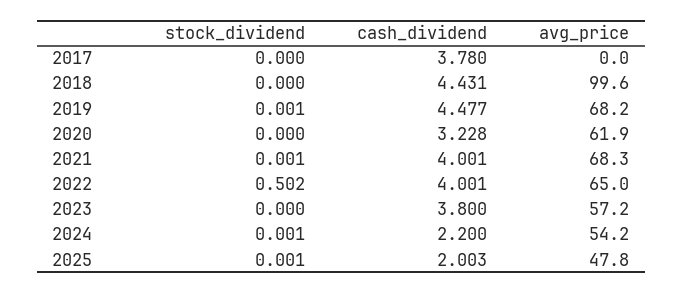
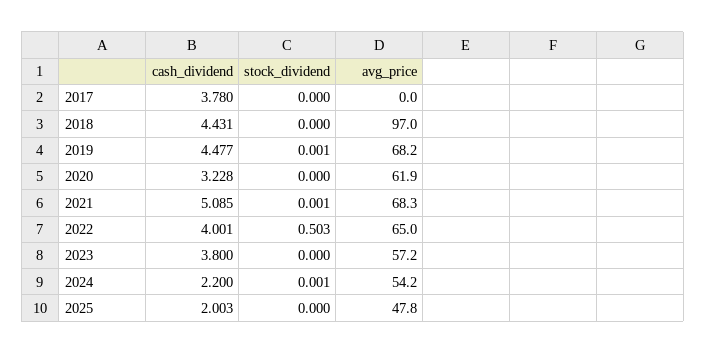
  {
    "stock_dividend": {
      "2017": 0,
      "2018": 0,
      "2019": 0.001,
      "2020": 0,
      "2021": 0.001,
-     "2022": 0.502,
+     "2022": 0.503,
      "2023": 0,
      "2024": 0.001,
-     "2025": 0.001
+     "2025": 0
    },
    "cash_dividend": {
      "2017": 3.78,
      "2018": 4.431,
      "2019": 4.477,
      "2020": 3.228,
-     "2021": 4.001,
+     "2021": 5.085,
      "2022": 4.001,
      "2023": 3.8,
      "2024": 2.2,
      "2025": 2.003
    },
    "avg_price": {
      "2017": 0,
-     "2018": 99.6,
+     "2018": 97,
      "2019": 68.2,
      "2020": 61.9,
      "2021": 68.3,
      "2022": 65,
      "2023": 57.2,
      "2024": 54.2,
      "2025": 47.8
    }
  }

